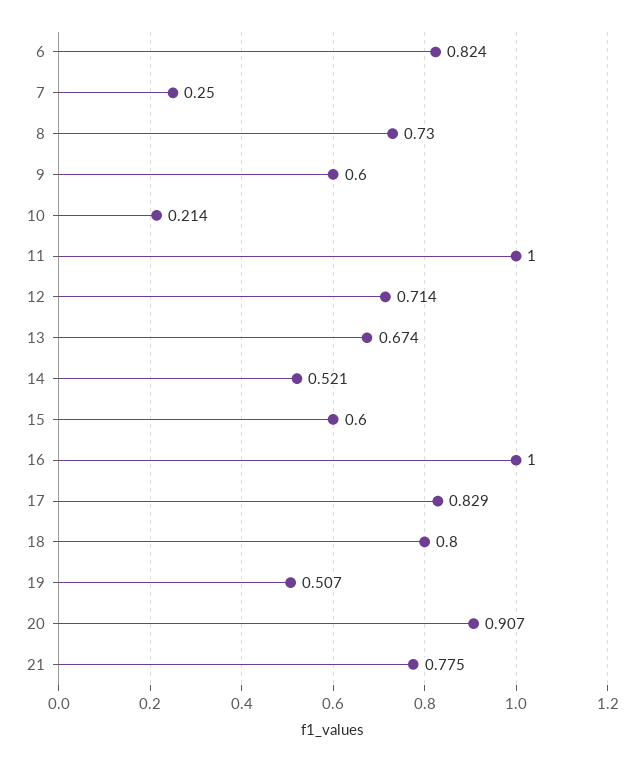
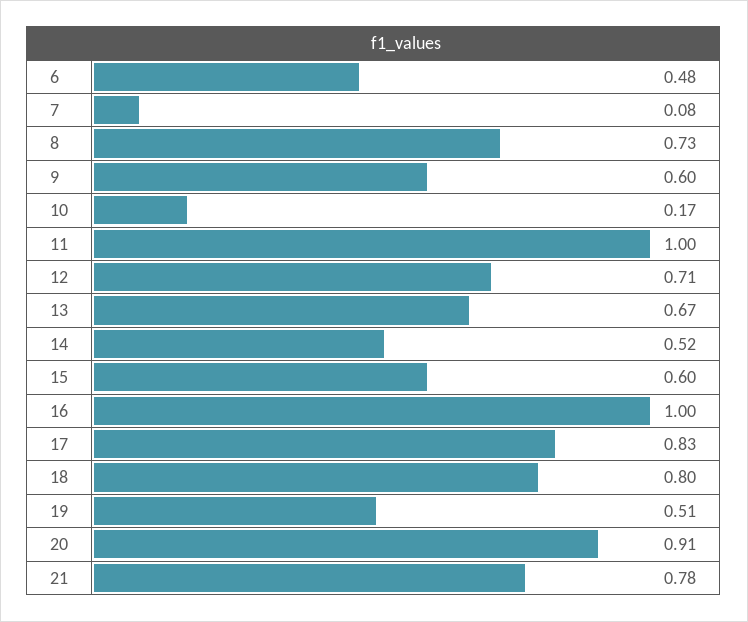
  {
-   "6": 0.824,
+   "6": 0.48,
-   "7": 0.25,
+   "7": 0.08,
    "8": 0.73,
    "9": 0.6,
-   "10": 0.214,
+   "10": 0.17,
    "11": 1,
    "12": 0.714,
    "13": 0.674,
    "14": 0.521,
    "15": 0.6,
    "16": 1,
    "17": 0.829,
    "18": 0.8,
    "19": 0.507,
    "20": 0.907,
    "21": 0.775
  }

